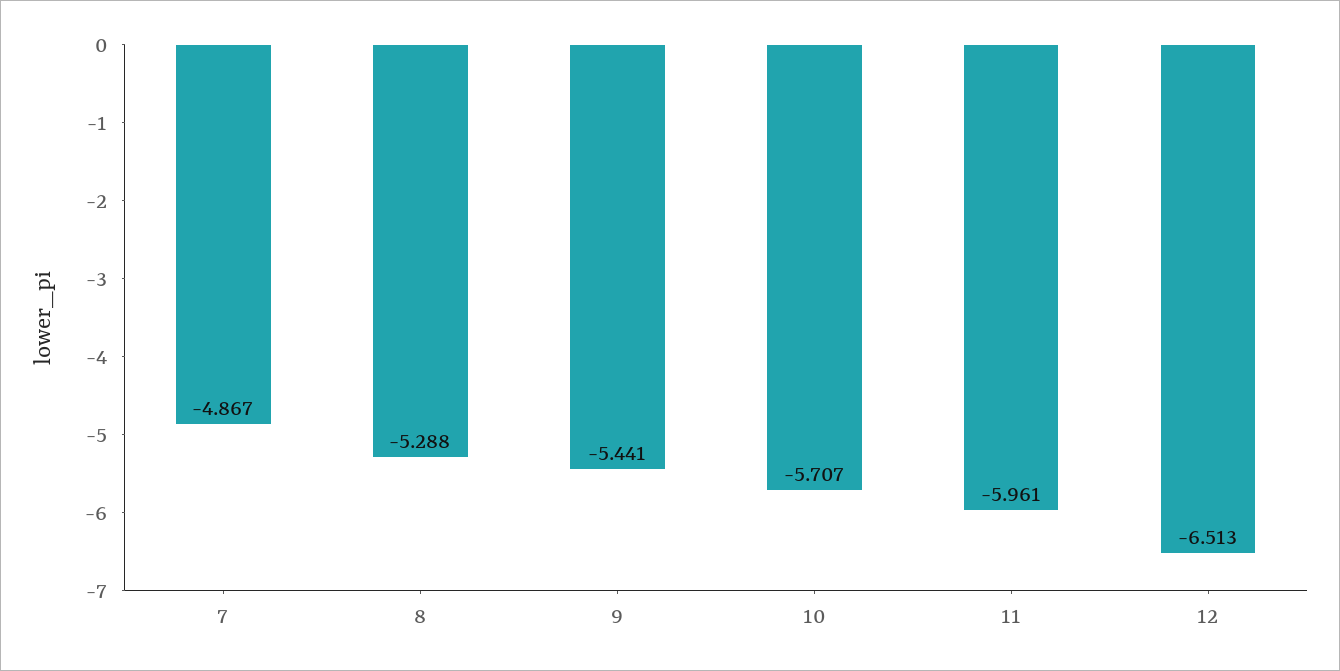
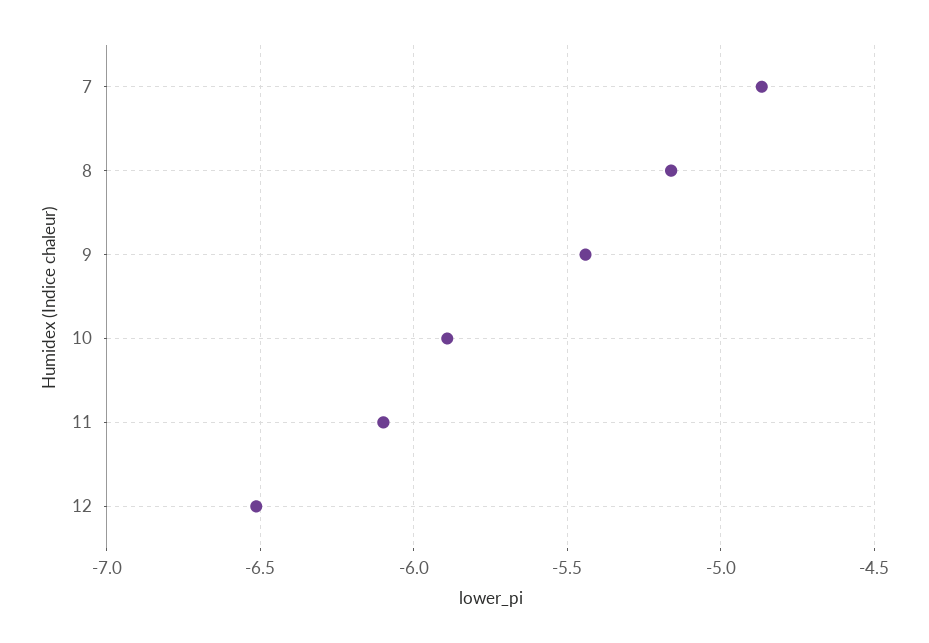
  {
    "7": -4.867,
-   "8": -5.288,
+   "8": -5.15,
    "9": -5.441,
-   "10": -5.707,
+   "10": -5.9,
-   "11": -5.961,
+   "11": -6.1,
    "12": -6.513
  }

